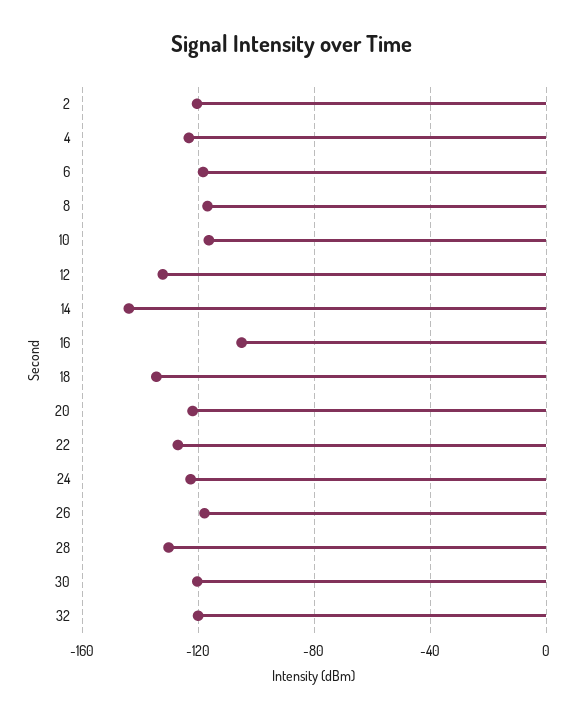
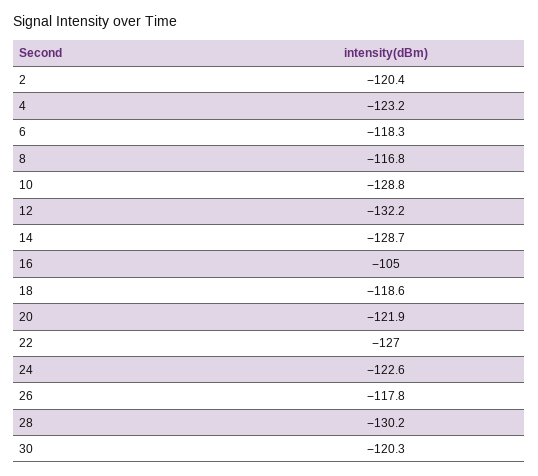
  {
    "2": -120.4,
    "4": -123.2,
    "6": -118.3,
    "8": -116.8,
-   "10": -115,
+   "10": -128.8,
    "12": -132.2,
-   "14": -145,
+   "14": -128.7,
    "16": -105,
-   "18": -135,
+   "18": -118.6,
    "20": -121.9,
    "22": -127,
    "24": -122.6,
    "26": -117.8,
    "28": -130.2,
-   "30": -120.3,
+   "30": -120.3
-   "32": -120
  }

